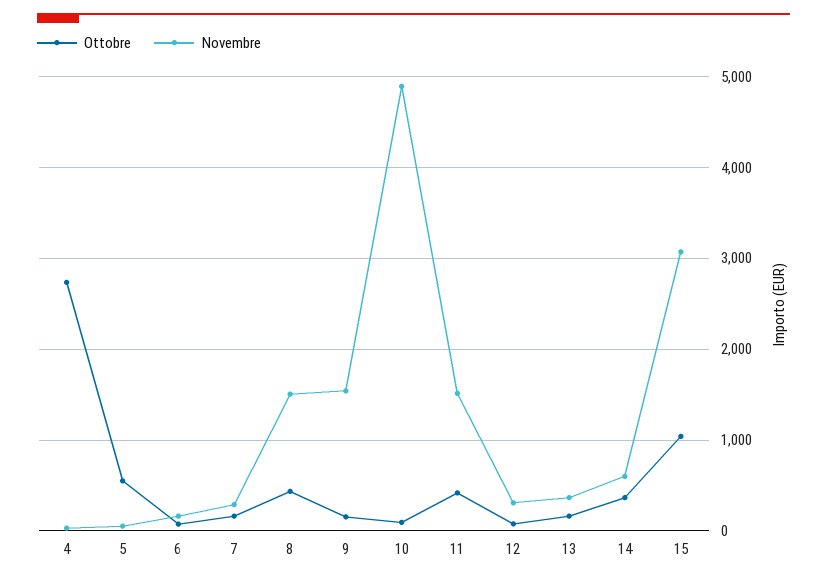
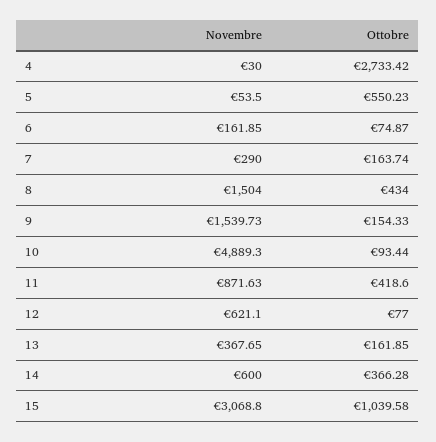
  {
    "Ottobre": {
      "4": 2733.42,
      "5": 550.23,
      "6": 74.87,
      "7": 163.74,
      "8": 434,
      "9": 154.33,
      "10": 93.44,
      "11": 418.6,
      "12": 77,
      "13": 161.85,
      "14": 366.28,
      "15": 1039.58
    },
    "Novembre": {
      "4": 30,
      "5": 53.5,
      "6": 161.85,
      "7": 290,
      "8": 1504,
      "9": 1539.73,
      "10": 4889.3,
-     "11": 1500,
+     "11": 871.63,
-     "12": 300,
+     "12": 621.1,
      "13": 367.65,
      "14": 600,
      "15": 3068.8
    }
  }

